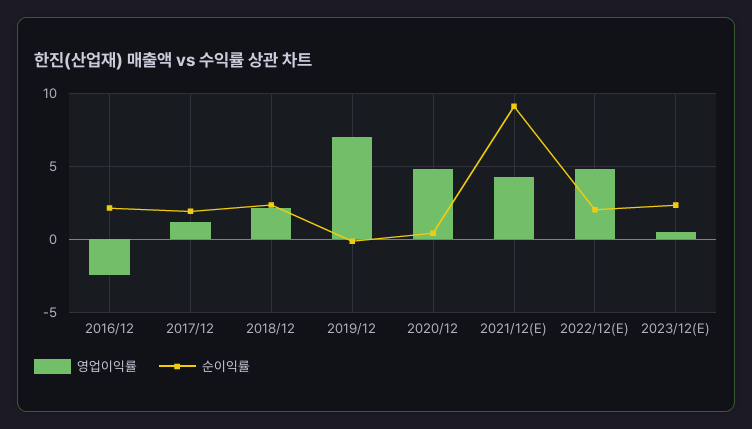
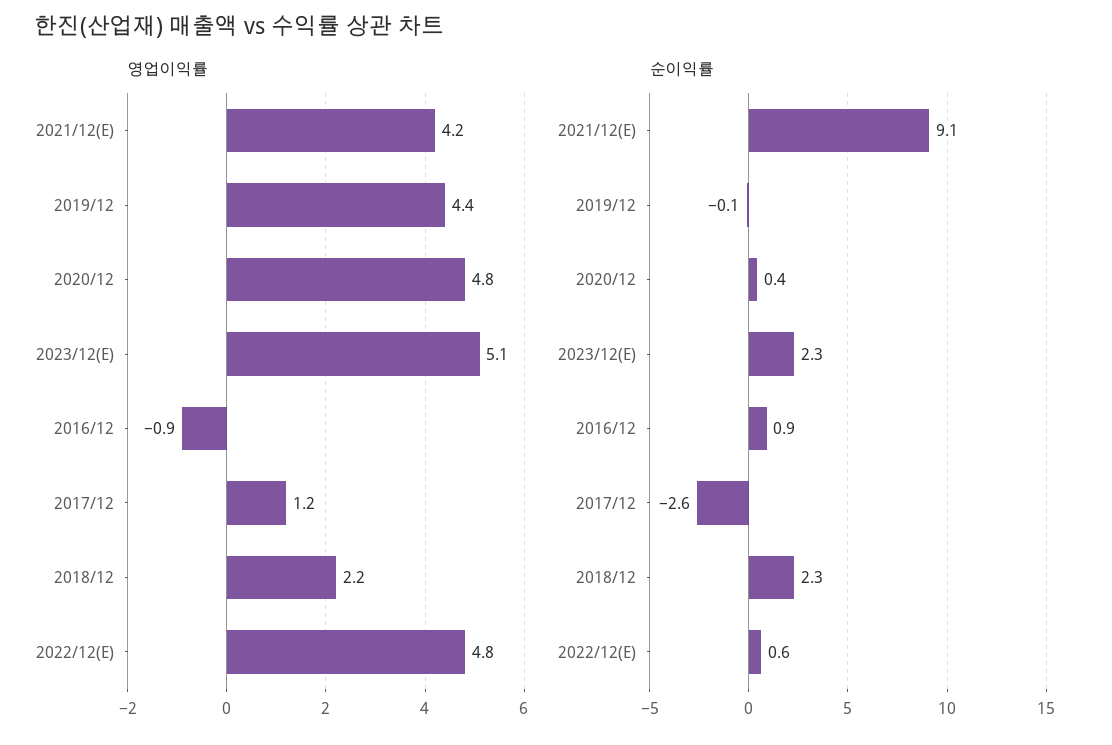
  {
    "영업이익률": {
-     "2016/12": -2.5,
+     "2016/12": -0.9,
      "2017/12": 1.2,
      "2018/12": 2.2,
-     "2019/12": 7,
+     "2019/12": 4.4,
      "2020/12": 4.8,
      "2021/12(E)": 4.2,
      "2022/12(E)": 4.8,
-     "2023/12(E)": 0.5
+     "2023/12(E)": 5.1
    },
    "순이익률": {
-     "2016/12": 2,
+     "2016/12": 0.9,
-     "2017/12": 2,
+     "2017/12": -2.6,
      "2018/12": 2.3,
      "2019/12": -0.1,
      "2020/12": 0.4,
      "2021/12(E)": 9.1,
-     "2022/12(E)": 2,
+     "2022/12(E)": 0.6,
      "2023/12(E)": 2.3
    }
  }

